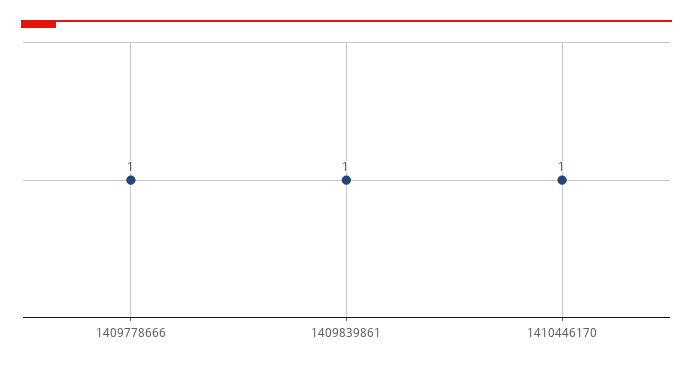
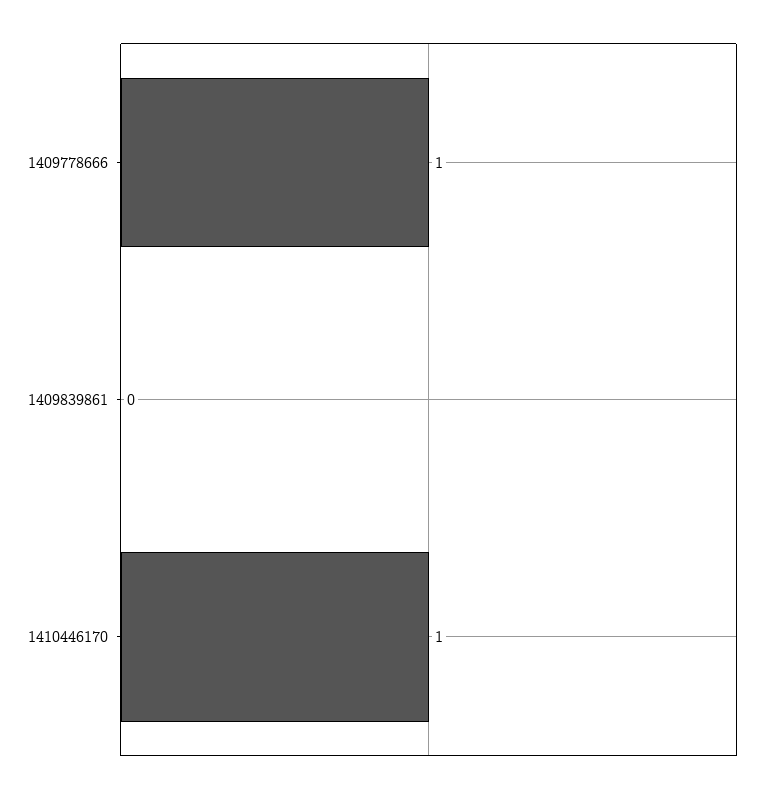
  {
    "1409778666": 1,
-   "1409839861": 1,
+   "1409839861": 0,
    "1410446170": 1
  }

